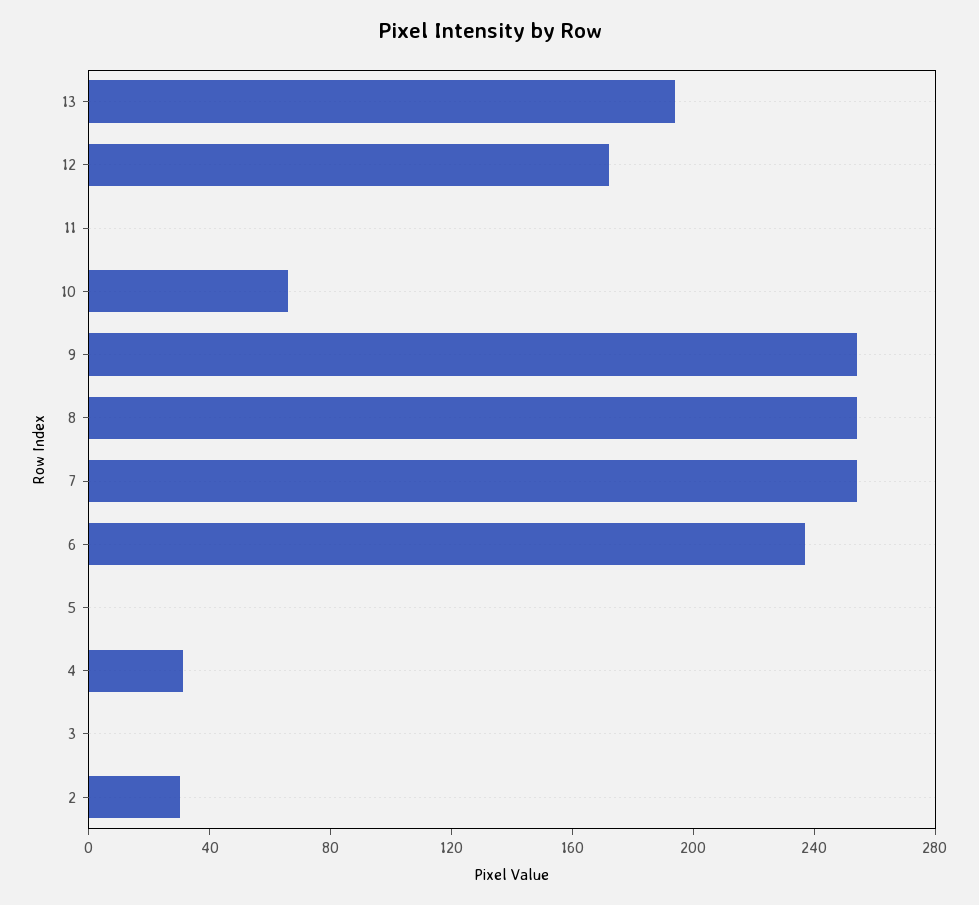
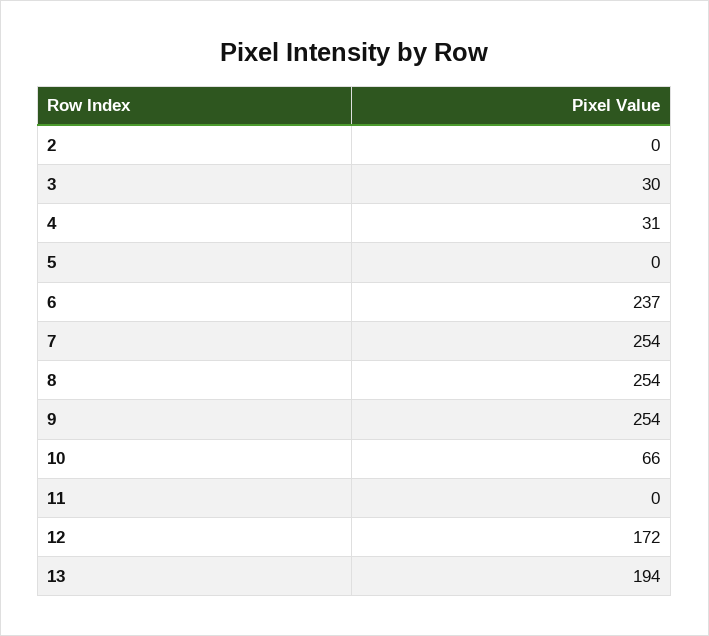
  {
    "13": 194,
    "12": 172,
    "11": 0,
    "10": 66,
    "9": 254,
    "8": 254,
    "7": 254,
    "6": 237,
    "5": 0,
    "4": 31,
-   "3": 0,
+   "3": 30,
-   "2": 30
+   "2": 0
  }

